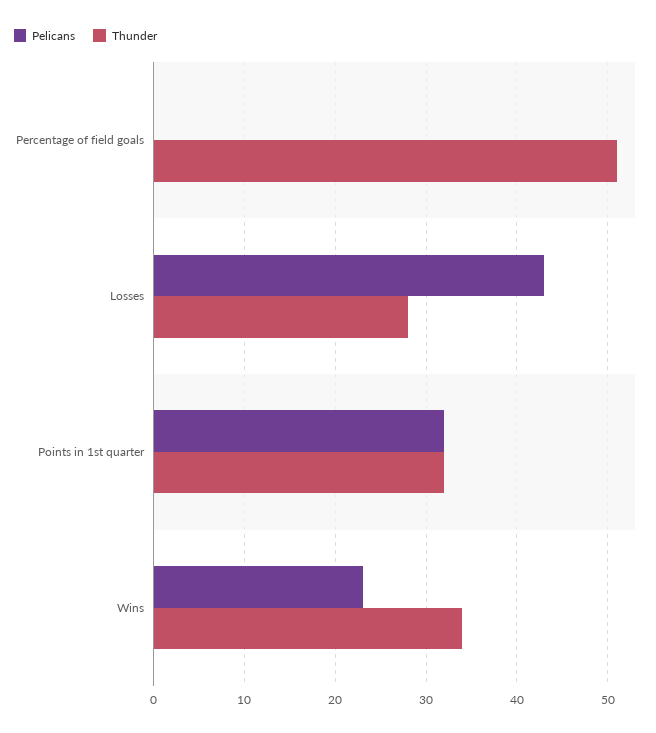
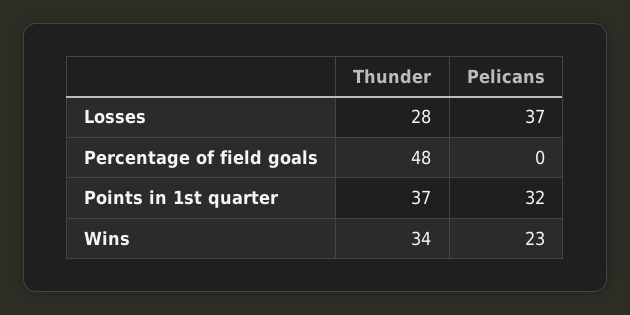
  {
    "Pelicans": {
      "Percentage of field goals": 0,
-     "Losses": 43,
+     "Losses": 37,
      "Points in 1st quarter": 32,
      "Wins": 23
    },
    "Thunder": {
-     "Percentage of field goals": 51,
+     "Percentage of field goals": 48,
      "Losses": 28,
-     "Points in 1st quarter": 32,
+     "Points in 1st quarter": 37,
      "Wins": 34
    }
  }

